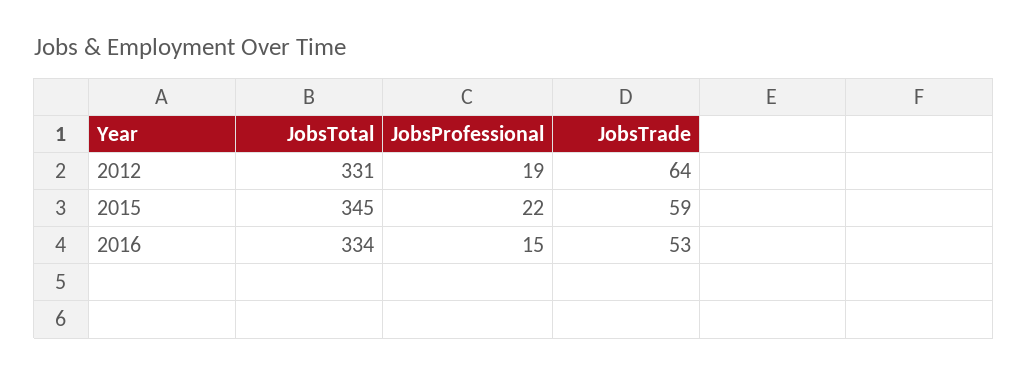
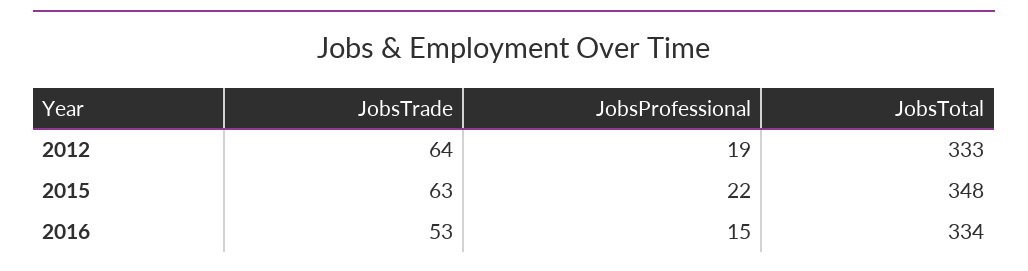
  {
    "JobsTotal": {
-     "2012": 331,
+     "2012": 333,
-     "2015": 345,
+     "2015": 348,
      "2016": 334
    },
    "JobsProfessional": {
      "2012": 19,
      "2015": 22,
      "2016": 15
    },
    "JobsTrade": {
      "2012": 64,
-     "2015": 59,
+     "2015": 63,
      "2016": 53
    }
  }

